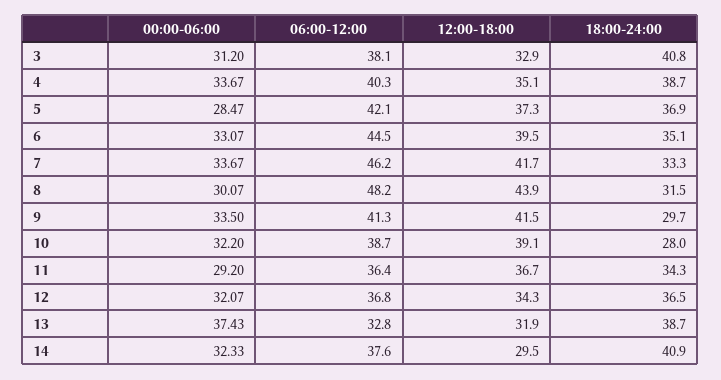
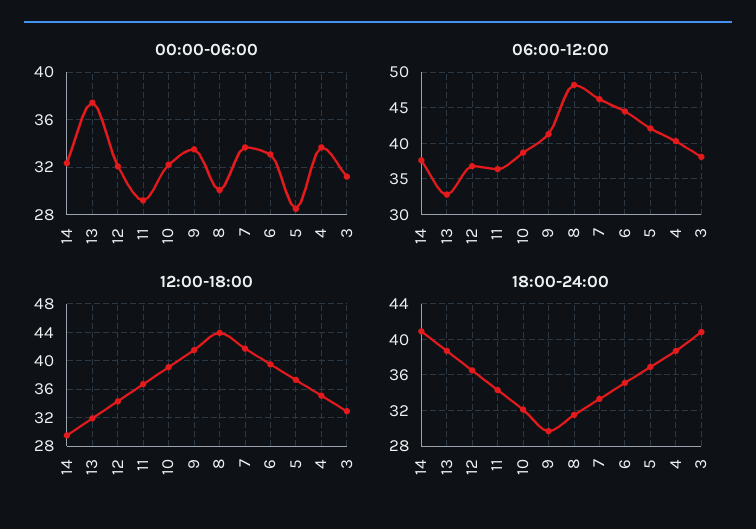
  {
    "00:00-06:00": {
      "3": 31.2,
      "4": 33.67,
      "5": 28.47,
      "6": 33.07,
      "7": 33.67,
      "8": 30.07,
      "9": 33.5,
      "10": 32.2,
      "11": 29.2,
      "12": 32.07,
      "13": 37.43,
      "14": 32.33
    },
    "06:00-12:00": {
      "3": 38.1,
      "4": 40.3,
      "5": 42.1,
      "6": 44.5,
      "7": 46.2,
      "8": 48.2,
      "9": 41.3,
      "10": 38.7,
      "11": 36.4,
      "12": 36.8,
      "13": 32.8,
      "14": 37.6
    },
    "12:00-18:00": {
      "3": 32.9,
      "4": 35.1,
      "5": 37.3,
      "6": 39.5,
      "7": 41.7,
      "8": 43.9,
      "9": 41.5,
      "10": 39.1,
      "11": 36.7,
      "12": 34.3,
      "13": 31.9,
      "14": 29.5
    },
    "18:00-24:00": {
      "3": 40.8,
      "4": 38.7,
      "5": 36.9,
      "6": 35.1,
      "7": 33.3,
      "8": 31.5,
      "9": 29.7,
-     "10": 28,
+     "10": 32,
      "11": 34.3,
      "12": 36.5,
      "13": 38.7,
      "14": 40.9
    }
  }

